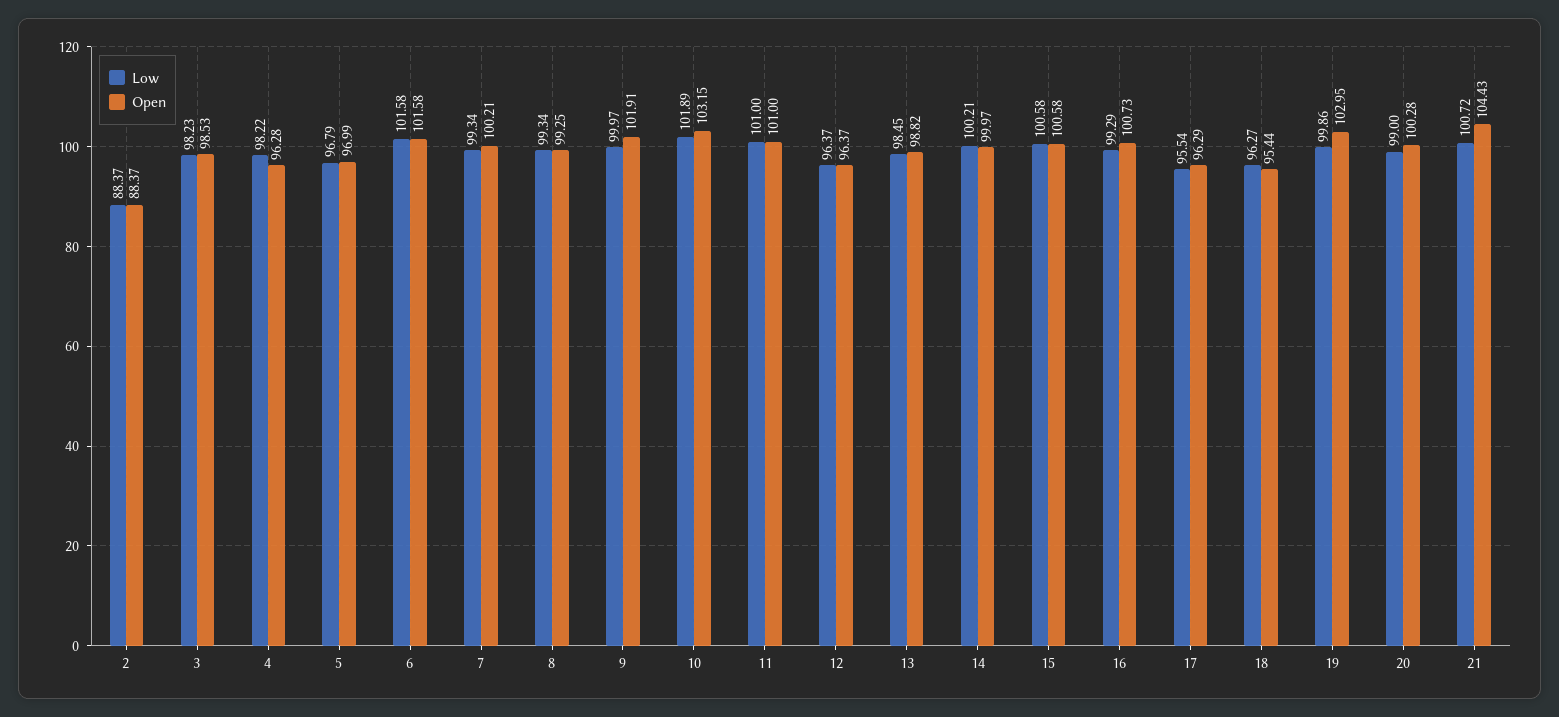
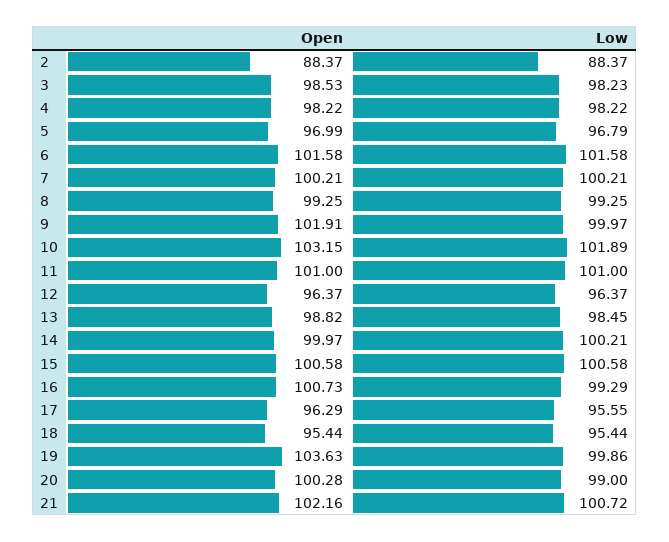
  {
    "Low": {
      "2": 88.37,
      "3": 98.23,
      "4": 98.22,
      "5": 96.79,
      "6": 101.58,
-     "7": 99.34,
+     "7": 100.21,
-     "8": 99.34,
+     "8": 99.25,
      "9": 99.97,
      "10": 101.89,
      "11": 101,
      "12": 96.37,
      "13": 98.45,
      "14": 100.21,
      "15": 100.58,
      "16": 99.29,
-     "17": 95.54,
+     "17": 95.55,
-     "18": 96.27,
+     "18": 95.44,
      "19": 99.86,
      "20": 99,
      "21": 100.72
    },
    "Open": {
      "2": 88.37,
      "3": 98.53,
-     "4": 96.28,
+     "4": 98.22,
      "5": 96.99,
      "6": 101.58,
      "7": 100.21,
      "8": 99.25,
      "9": 101.91,
      "10": 103.15,
      "11": 101,
      "12": 96.37,
      "13": 98.82,
      "14": 99.97,
      "15": 100.58,
      "16": 100.73,
      "17": 96.29,
      "18": 95.44,
-     "19": 102.95,
+     "19": 103.63,
      "20": 100.28,
-     "21": 104.43
+     "21": 102.16
    }
  }

